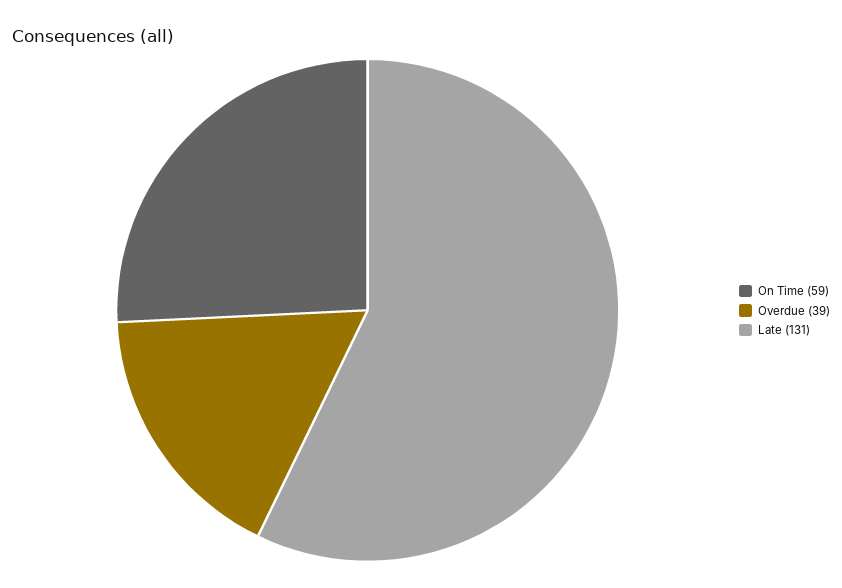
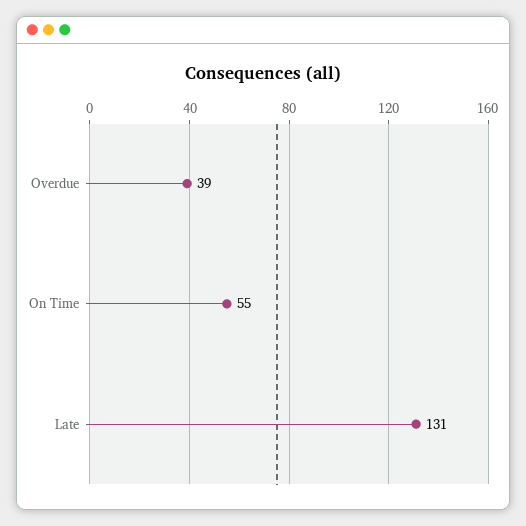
  {
-   "On Time": 59,
+   "On Time": 55,
    "Overdue": 39,
    "Late": 131
  }

